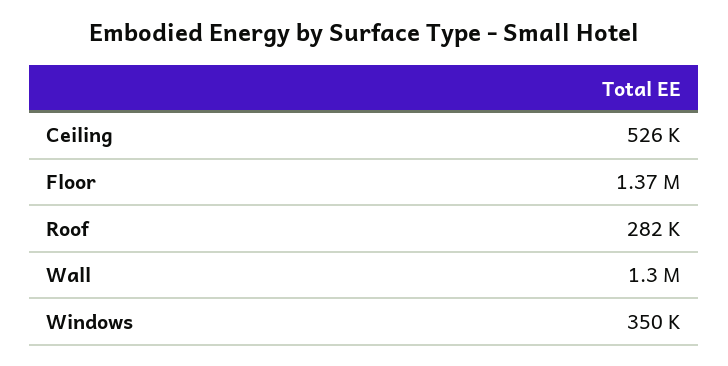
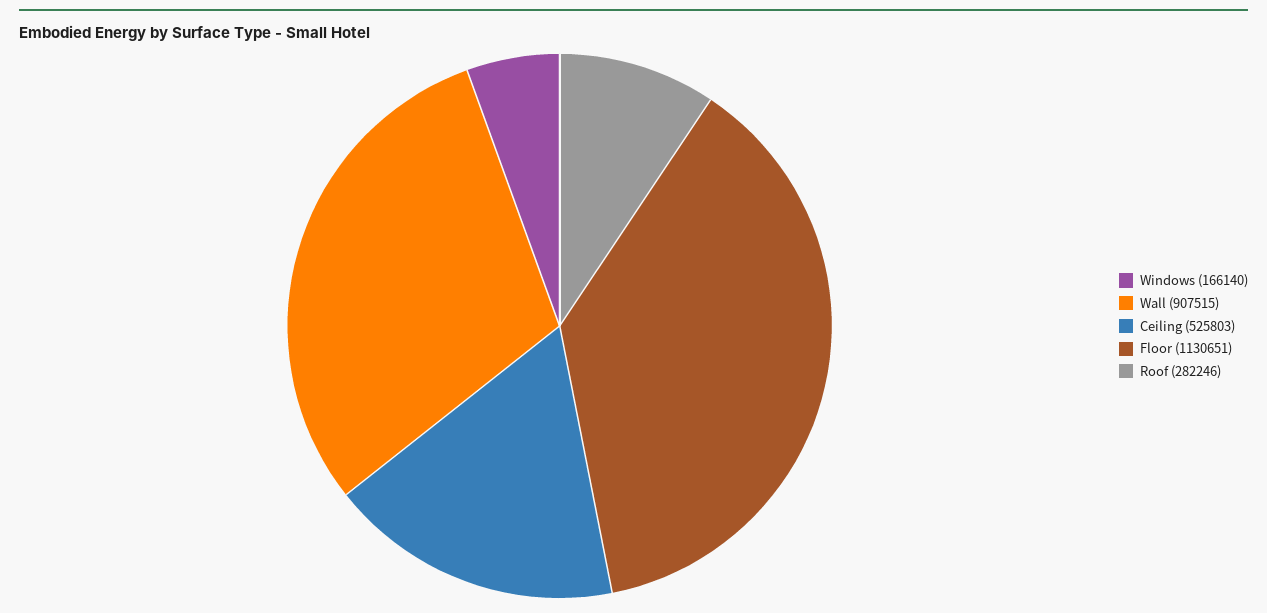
  {
    "Ceiling": 525803,
-   "Floor": 1370000,
+   "Floor": 1130651,
    "Roof": 282246,
-   "Wall": 1300000,
+   "Wall": 907515,
-   "Windows": 350000
+   "Windows": 166140
  }

